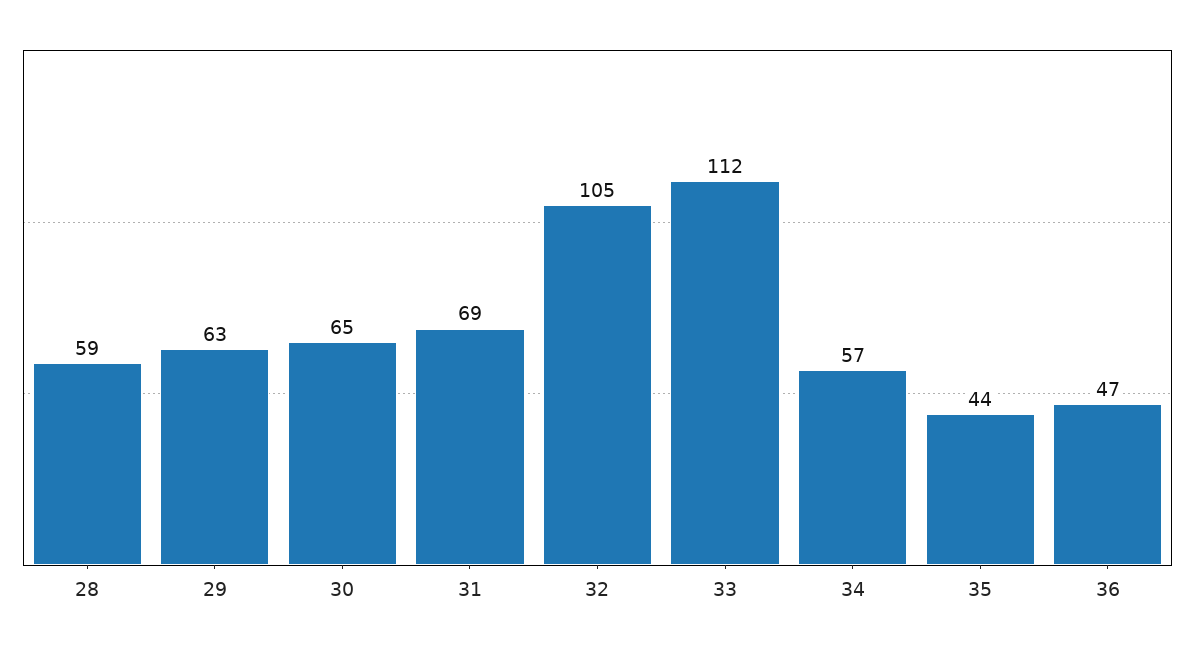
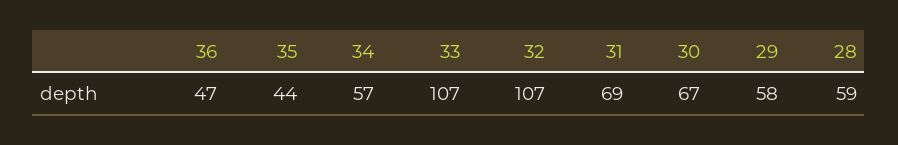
  {
    "28": 59,
-   "29": 63,
+   "29": 58,
-   "30": 65,
+   "30": 67,
    "31": 69,
-   "32": 105,
+   "32": 107,
-   "33": 112,
+   "33": 107,
    "34": 57,
    "35": 44,
    "36": 47
  }

